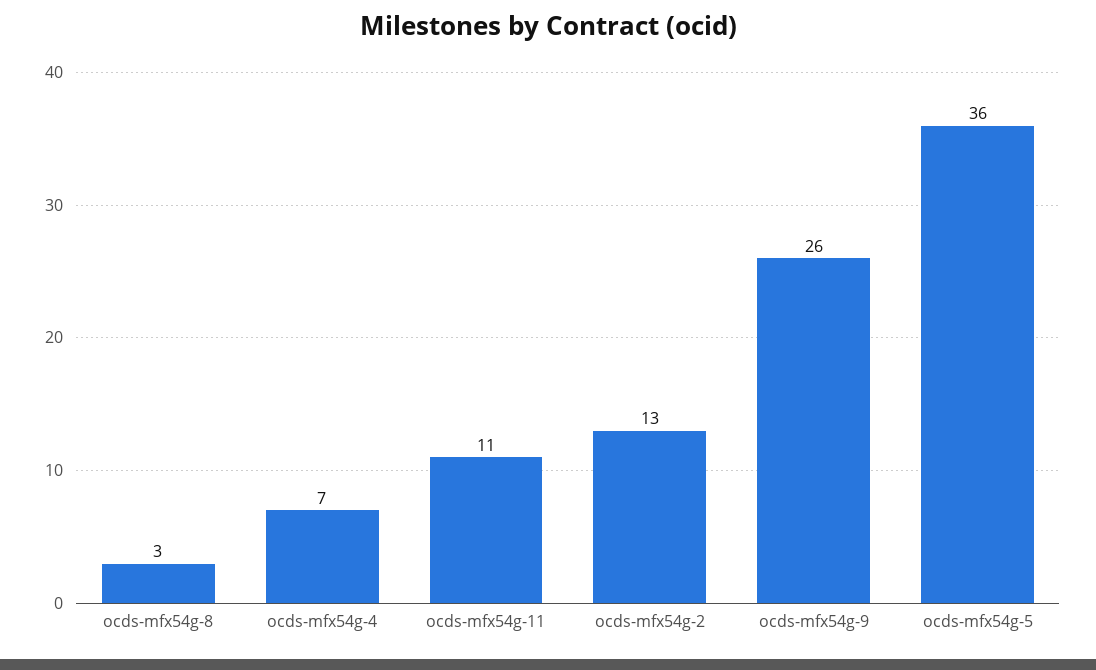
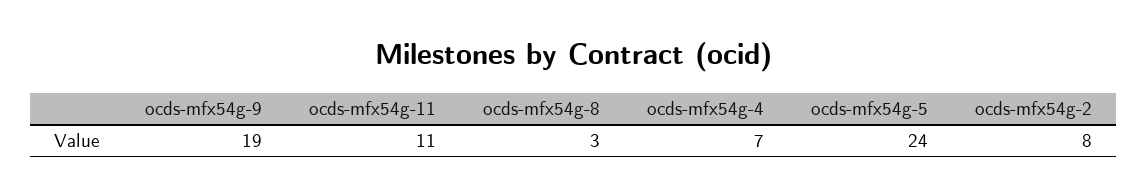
  {
    "ocds-mfx54g-8": 3,
    "ocds-mfx54g-4": 7,
    "ocds-mfx54g-11": 11,
-   "ocds-mfx54g-2": 13,
+   "ocds-mfx54g-2": 8,
-   "ocds-mfx54g-9": 26,
+   "ocds-mfx54g-9": 19,
-   "ocds-mfx54g-5": 36
+   "ocds-mfx54g-5": 24
  }

